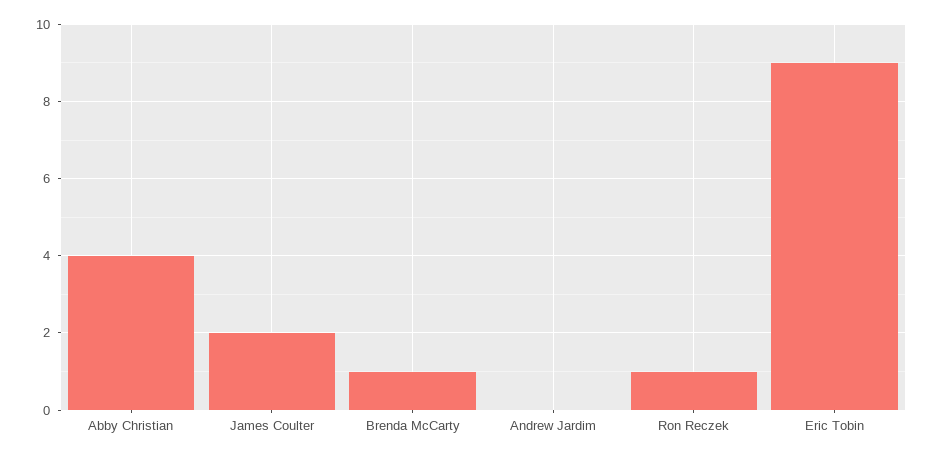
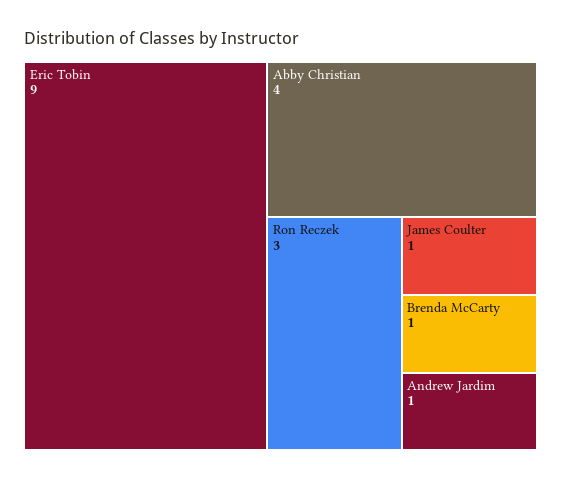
  {
    "Abby Christian": 4,
-   "James Coulter": 2,
+   "James Coulter": 1,
    "Brenda McCarty": 1,
-   "Andrew Jardim": 0,
+   "Andrew Jardim": 1,
-   "Ron Reczek": 1,
+   "Ron Reczek": 3,
    "Eric Tobin": 9
  }

